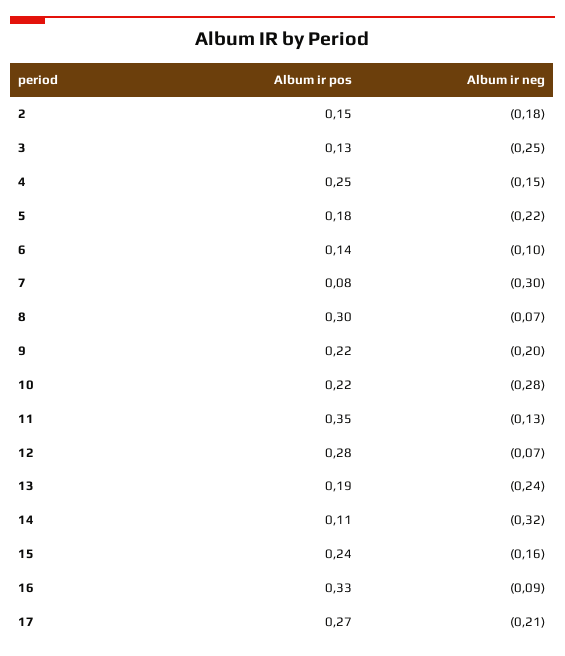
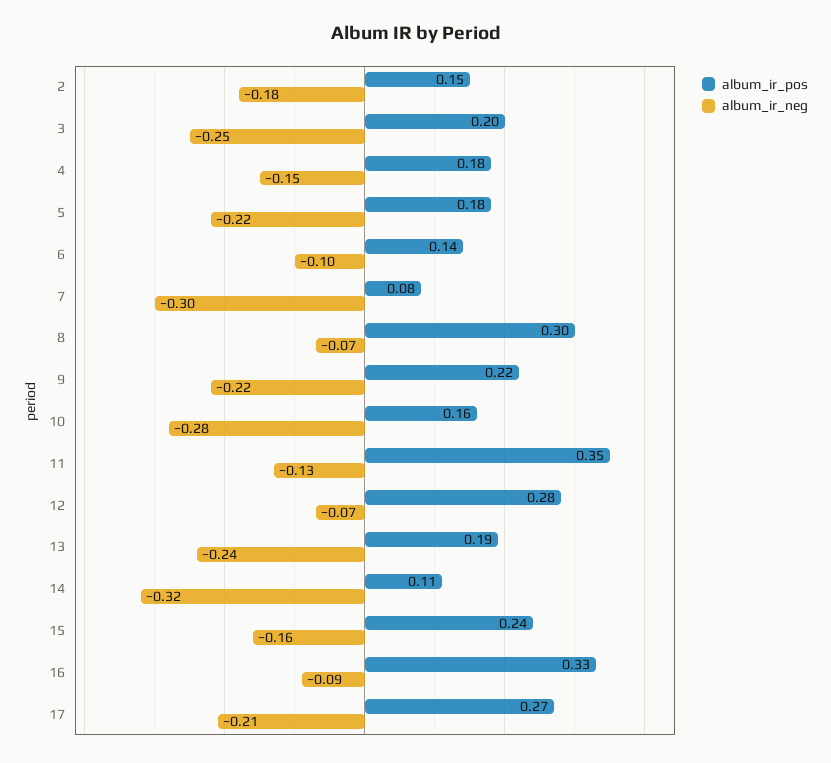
  {
    "Album ir pos": {
      "2": 0.15,
-     "3": 0.13,
+     "3": 0.2,
-     "4": 0.25,
+     "4": 0.18,
      "5": 0.18,
      "6": 0.14,
      "7": 0.08,
      "8": 0.3,
      "9": 0.22,
-     "10": 0.22,
+     "10": 0.16,
      "11": 0.35,
      "12": 0.28,
      "13": 0.19,
      "14": 0.11,
      "15": 0.24,
      "16": 0.33,
      "17": 0.27
    },
    "Album ir neg": {
      "2": -0.18,
      "3": -0.25,
      "4": -0.15,
      "5": -0.22,
      "6": -0.1,
      "7": -0.3,
      "8": -0.07,
-     "9": -0.2,
+     "9": -0.22,
      "10": -0.28,
      "11": -0.13,
      "12": -0.07,
      "13": -0.24,
      "14": -0.32,
      "15": -0.16,
      "16": -0.09,
      "17": -0.21
    }
  }

